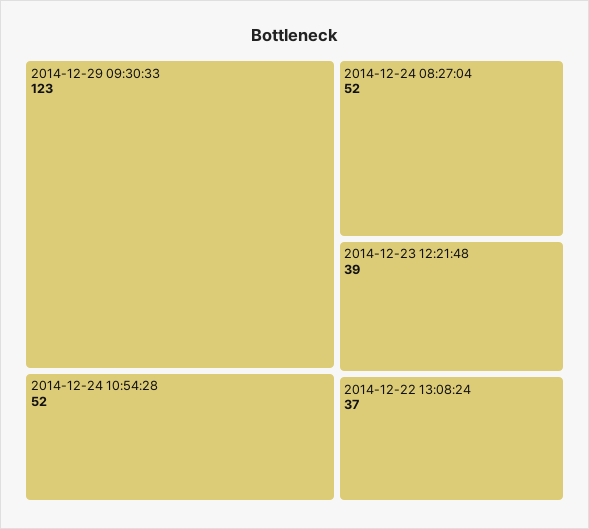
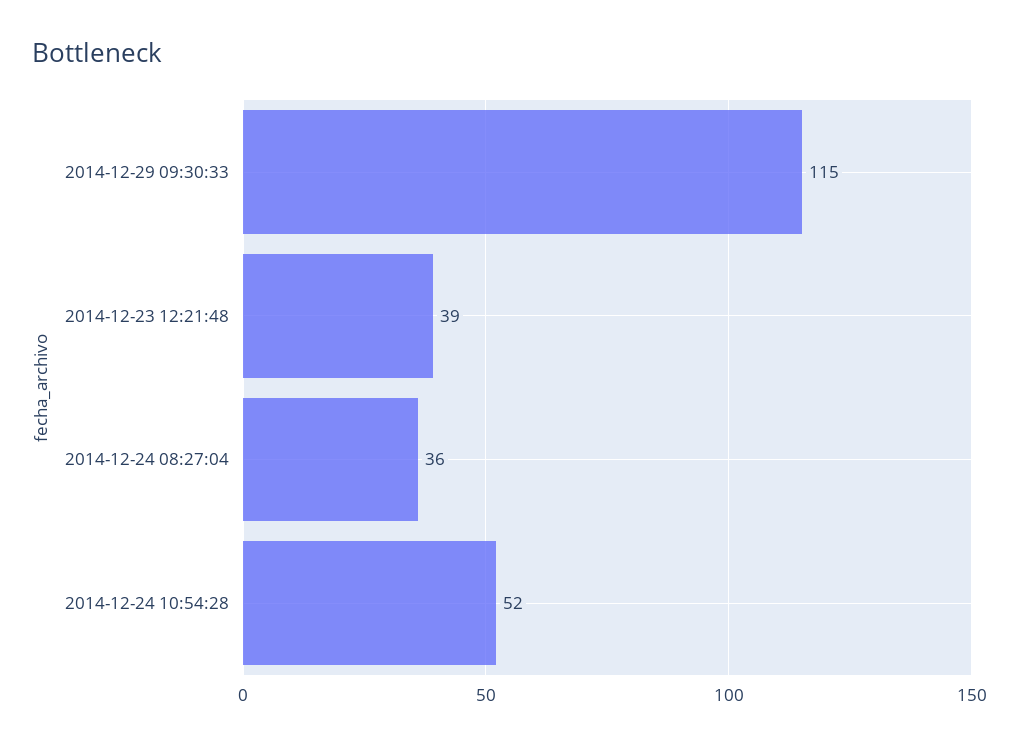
  {
-   "2014-12-29 09:30:33": 123,
+   "2014-12-29 09:30:33": 115,
    "2014-12-24 10:54:28": 52,
-   "2014-12-24 08:27:04": 52,
+   "2014-12-24 08:27:04": 36,
-   "2014-12-23 12:21:48": 39,
+   "2014-12-23 12:21:48": 39
-   "2014-12-22 13:08:24": 37
  }

